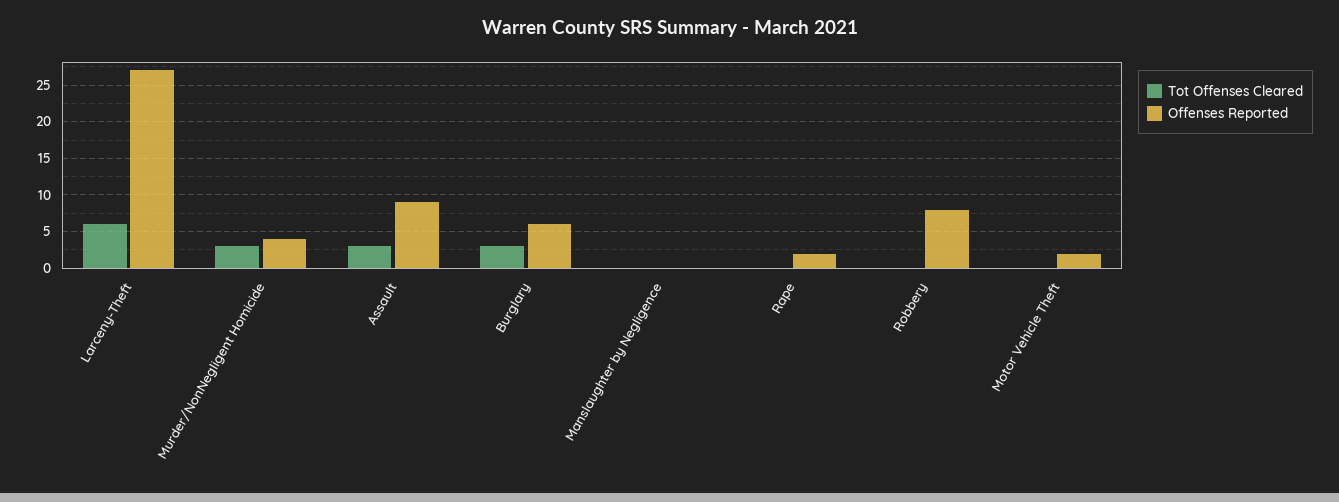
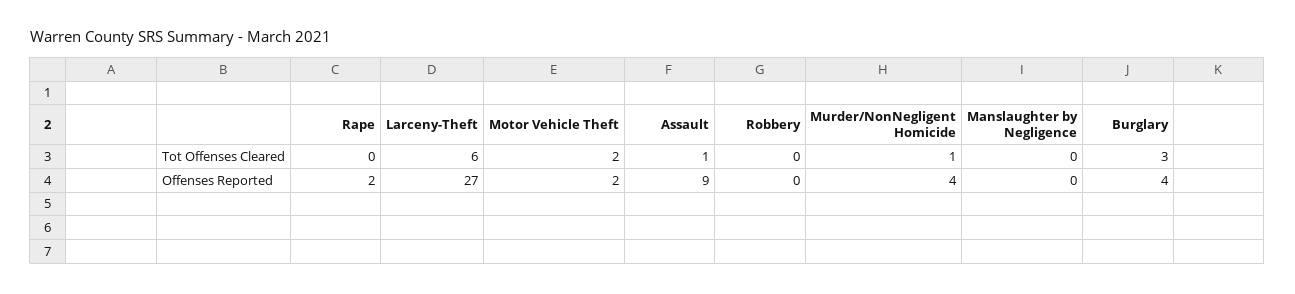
  {
    "Tot Offenses Cleared": {
      "Larceny-Theft": 6,
-     "Murder/NonNegligent Homicide": 3,
+     "Murder/NonNegligent Homicide": 1,
-     "Assault": 3,
+     "Assault": 1,
      "Burglary": 3,
      "Manslaughter by Negligence": 0,
      "Rape": 0,
      "Robbery": 0,
-     "Motor Vehicle Theft": 0
+     "Motor Vehicle Theft": 2
    },
    "Offenses Reported": {
      "Larceny-Theft": 27,
      "Murder/NonNegligent Homicide": 4,
      "Assault": 9,
-     "Burglary": 6,
+     "Burglary": 4,
      "Manslaughter by Negligence": 0,
      "Rape": 2,
-     "Robbery": 8,
+     "Robbery": 0,
      "Motor Vehicle Theft": 2
    }
  }

